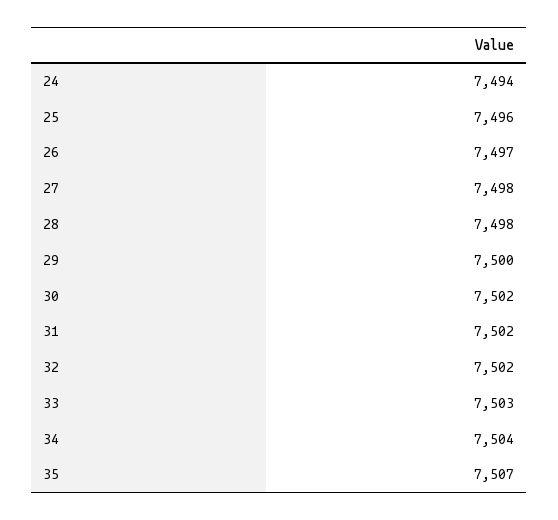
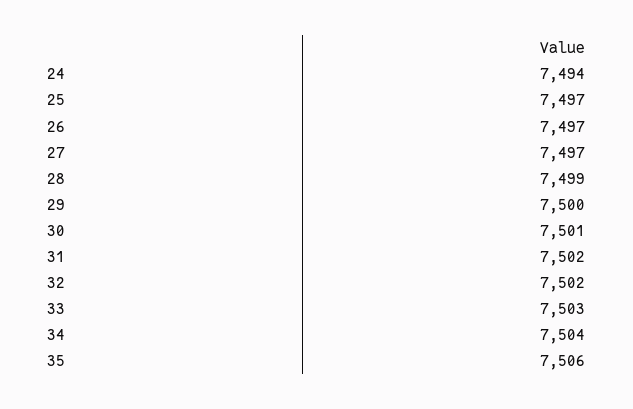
  {
    "24": 7494,
-   "25": 7496,
+   "25": 7497,
    "26": 7497,
-   "27": 7498,
+   "27": 7497,
-   "28": 7498,
+   "28": 7499,
    "29": 7500,
-   "30": 7502,
+   "30": 7501,
    "31": 7502,
    "32": 7502,
    "33": 7503,
    "34": 7504,
-   "35": 7507
+   "35": 7506
  }

